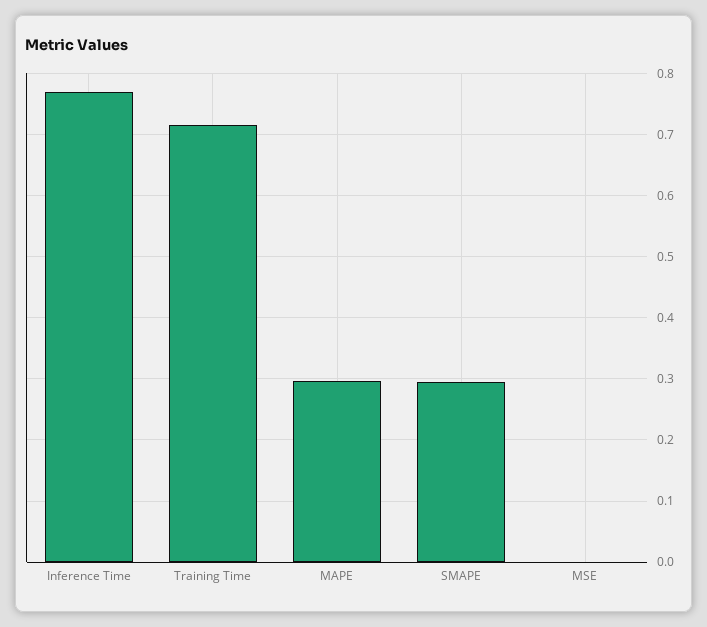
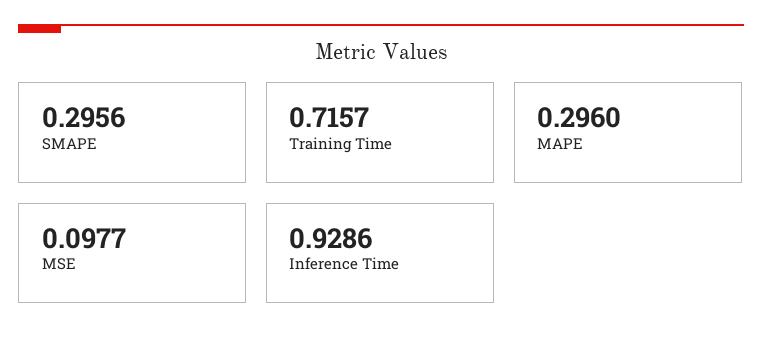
  {
-   "Inference Time": 0.77,
+   "Inference Time": 0.9286,
    "Training Time": 0.7157,
    "MAPE": 0.296,
    "SMAPE": 0.2956,
-   "MSE": 0
+   "MSE": 0.0977
  }

